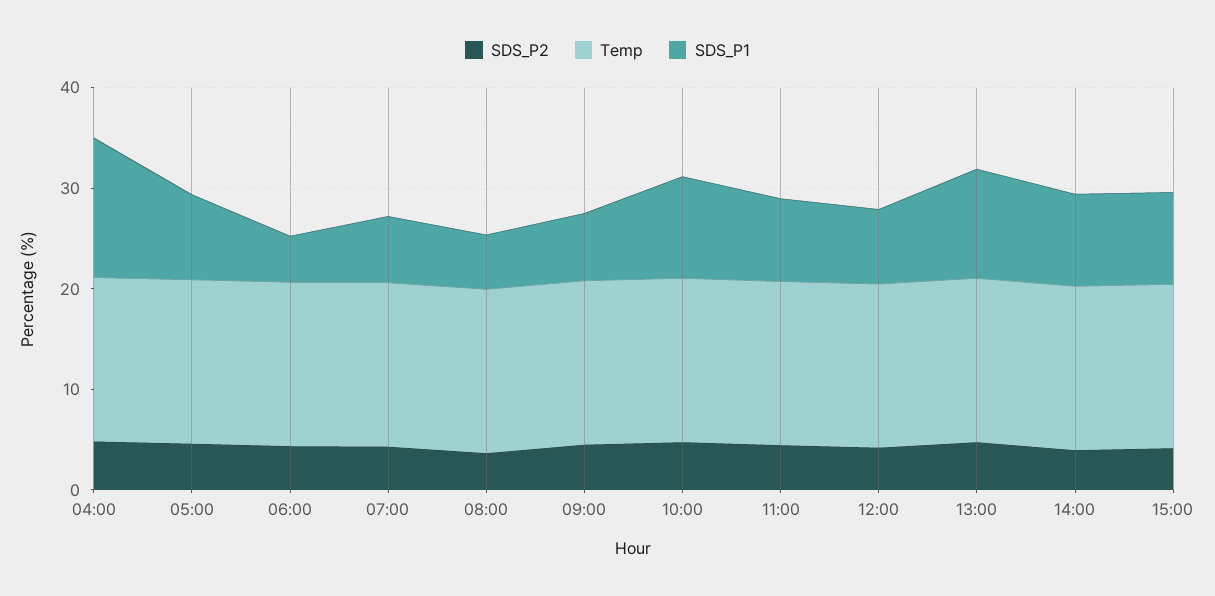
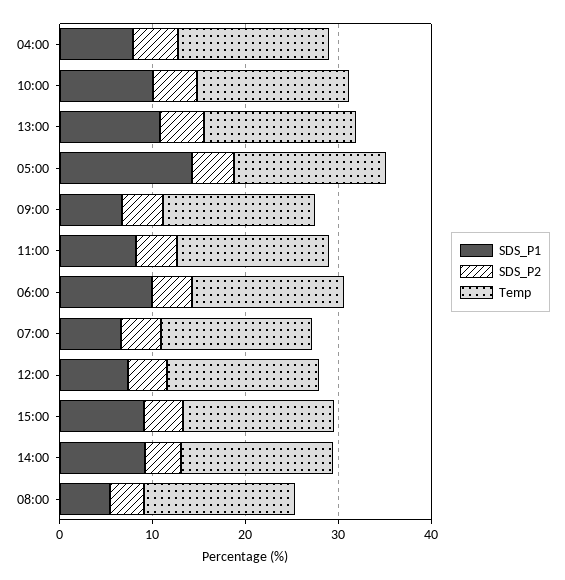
  {
    "SDS_P2": {
      "04:00": 4,
      "05:00": 4,
      "06:00": 4,
      "07:00": 4,
      "08:00": 4,
      "09:00": 4,
      "10:00": 4,
      "11:00": 4,
      "12:00": 4,
      "13:00": 4,
      "14:00": 4,
      "15:00": 4
    },
    "Temp": {
      "04:00": 16,
      "05:00": 16,
      "06:00": 16,
      "07:00": 16,
      "08:00": 16,
      "09:00": 16,
      "10:00": 16,
      "11:00": 16,
      "12:00": 16,
      "13:00": 16,
      "14:00": 16,
      "15:00": 16
    },
    "SDS_P1": {
-     "04:00": 14,
+     "04:00": 8,
-     "05:00": 8,
+     "05:00": 14,
-     "06:00": 4,
+     "06:00": 10,
      "07:00": 6,
      "08:00": 6,
      "09:00": 6,
      "10:00": 10,
      "11:00": 8,
      "12:00": 8,
      "13:00": 10,
      "14:00": 10,
      "15:00": 10
    }
  }

